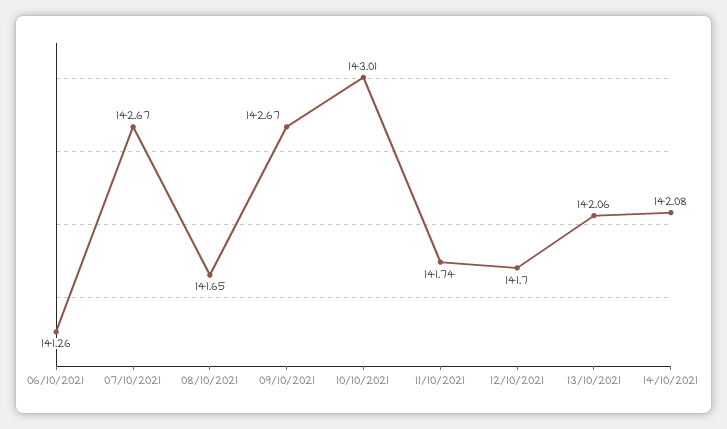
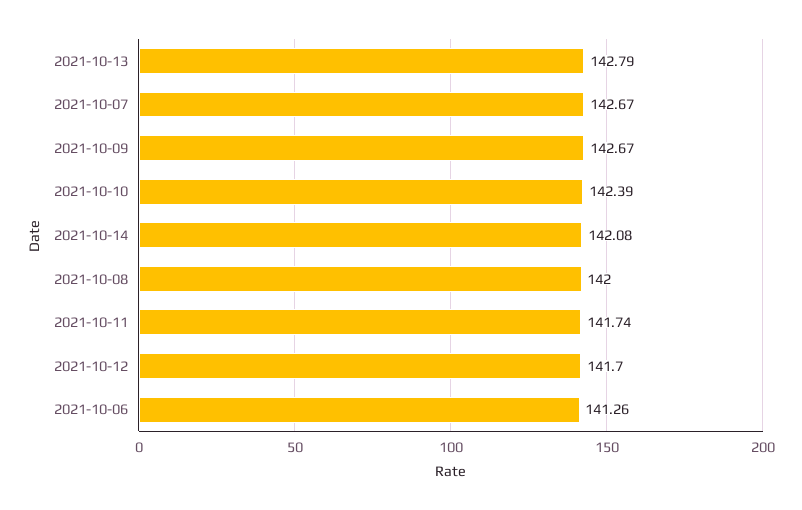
  {
    "06/10/2021": 141.26,
    "07/10/2021": 142.67,
-   "08/10/2021": 141.65,
+   "08/10/2021": 142,
    "09/10/2021": 142.67,
-   "10/10/2021": 143.01,
+   "10/10/2021": 142.39,
    "11/10/2021": 141.74,
    "12/10/2021": 141.7,
-   "13/10/2021": 142.06,
+   "13/10/2021": 142.79,
    "14/10/2021": 142.08
  }

